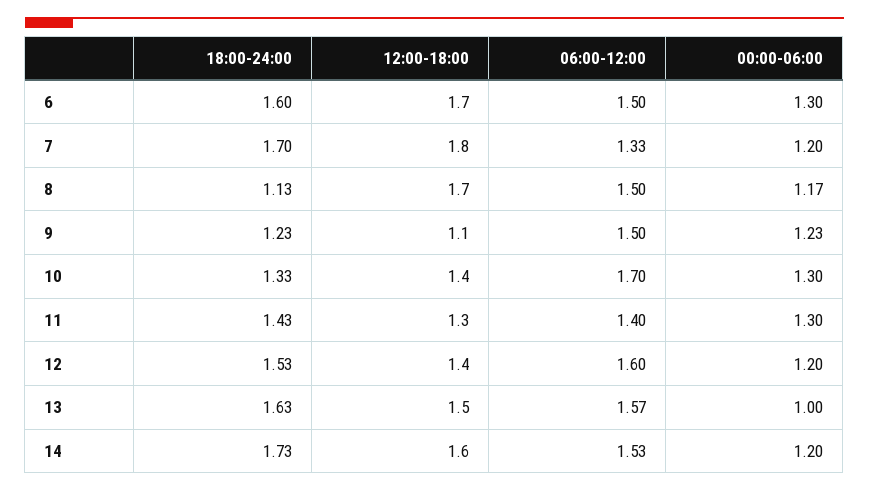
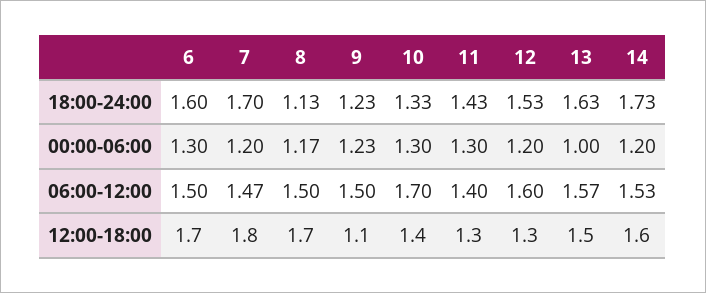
  {
    "18:00-24:00": {
      "6": 1.6,
      "7": 1.7,
      "8": 1.13,
      "9": 1.23,
      "10": 1.33,
      "11": 1.43,
      "12": 1.53,
      "13": 1.63,
      "14": 1.73
    },
    "12:00-18:00": {
      "6": 1.7,
      "7": 1.8,
      "8": 1.7,
      "9": 1.1,
      "10": 1.4,
      "11": 1.3,
-     "12": 1.4,
+     "12": 1.3,
      "13": 1.5,
      "14": 1.6
    },
    "06:00-12:00": {
      "6": 1.5,
-     "7": 1.33,
+     "7": 1.47,
      "8": 1.5,
      "9": 1.5,
      "10": 1.7,
      "11": 1.4,
      "12": 1.6,
      "13": 1.57,
      "14": 1.53
    },
    "00:00-06:00": {
      "6": 1.3,
      "7": 1.2,
      "8": 1.17,
      "9": 1.23,
      "10": 1.3,
      "11": 1.3,
      "12": 1.2,
      "13": 1,
      "14": 1.2
    }
  }

